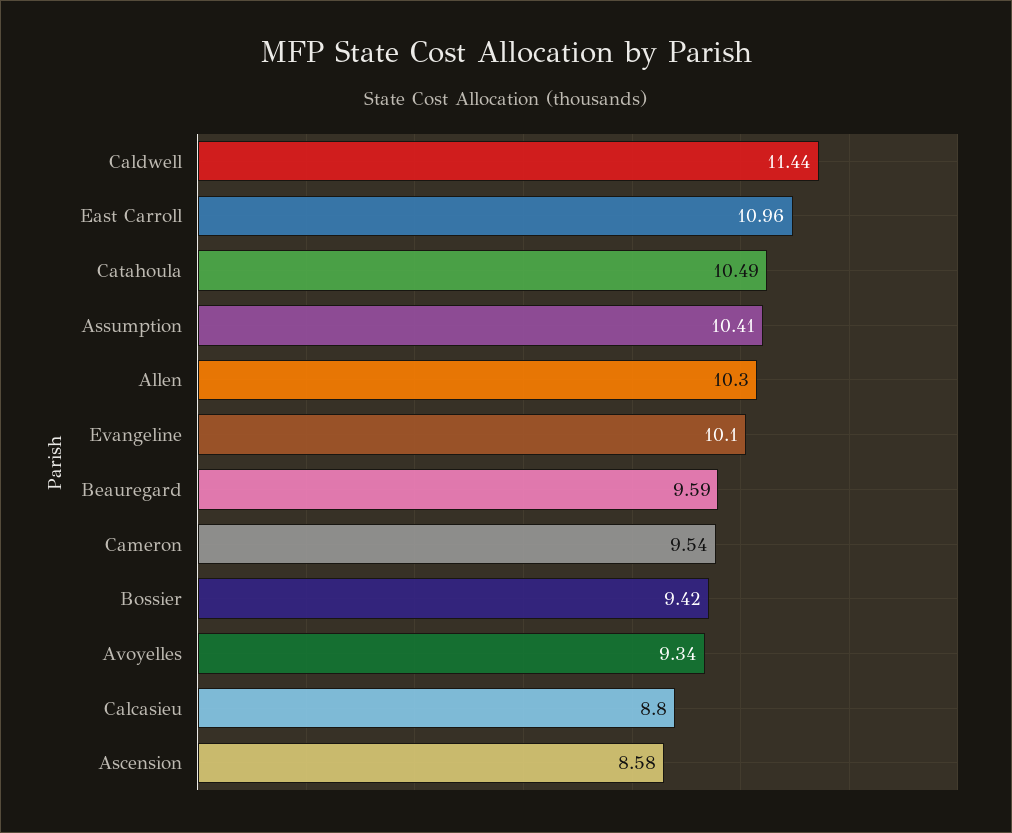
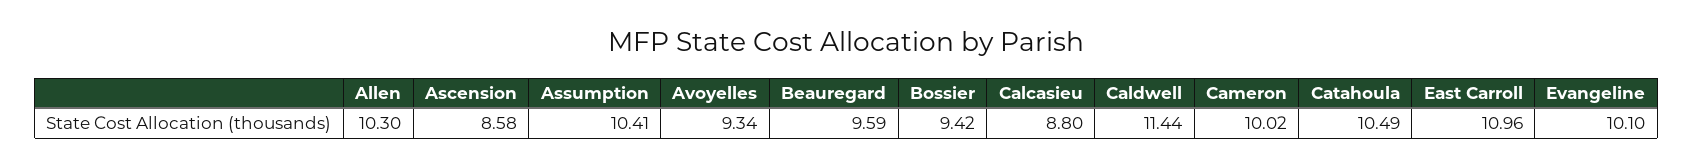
  {
    "Caldwell": 11.44,
    "East Carroll": 10.96,
    "Catahoula": 10.49,
    "Assumption": 10.41,
    "Allen": 10.3,
    "Evangeline": 10.1,
    "Beauregard": 9.59,
-   "Cameron": 9.54,
+   "Cameron": 10.02,
    "Bossier": 9.42,
    "Avoyelles": 9.34,
    "Calcasieu": 8.8,
    "Ascension": 8.58
  }

